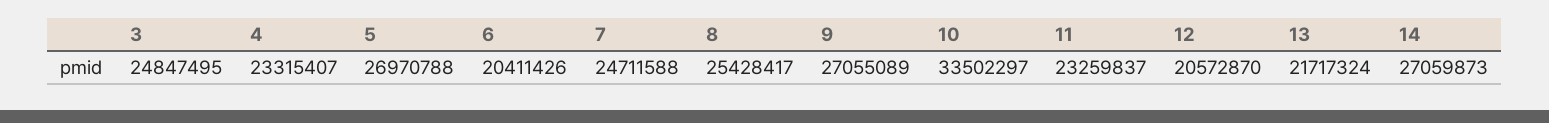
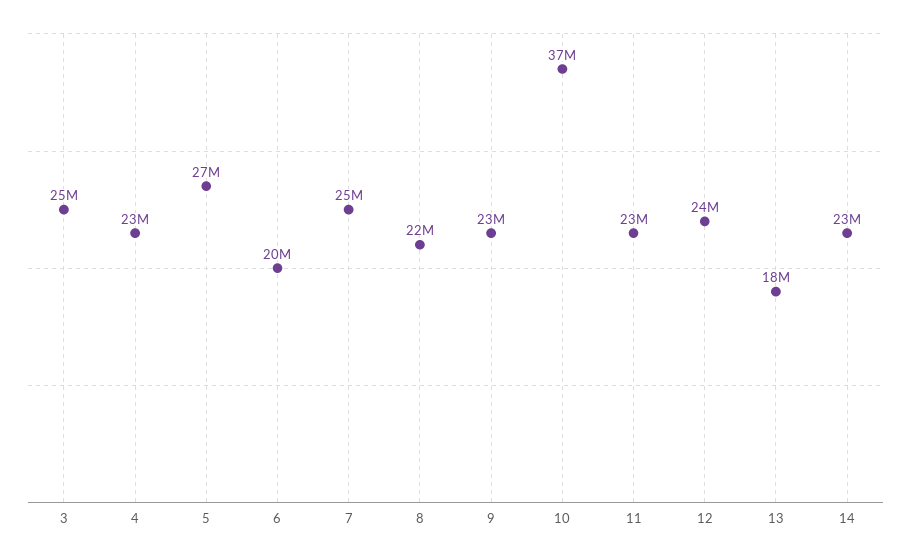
  {
    "3": 24847495,
    "4": 23315407,
    "5": 26970788,
    "6": 20411426,
    "7": 24711588,
-   "8": 25428417,
+   "8": 22000000,
-   "9": 27055089,
+   "9": 23000000,
-   "10": 33502297,
+   "10": 37000000,
    "11": 23259837,
-   "12": 20572870,
+   "12": 24000000,
-   "13": 21717324,
+   "13": 18000000,
-   "14": 27059873
+   "14": 23000000
  }

